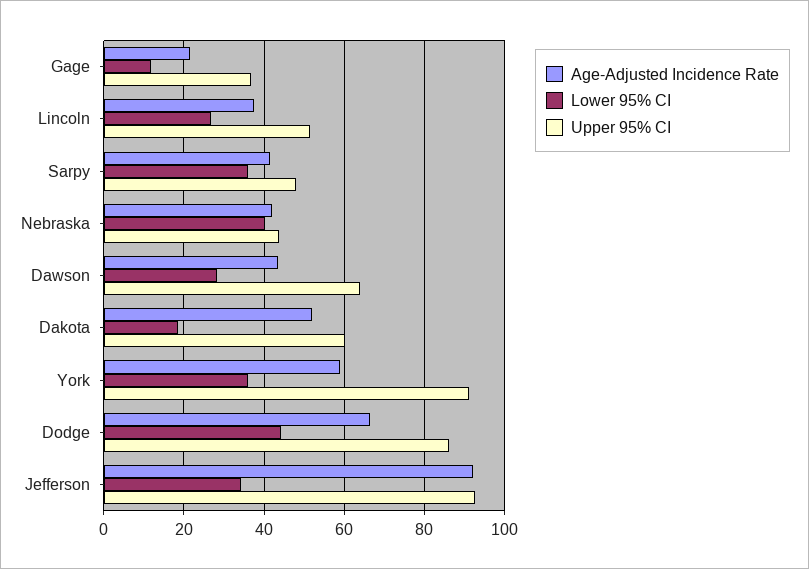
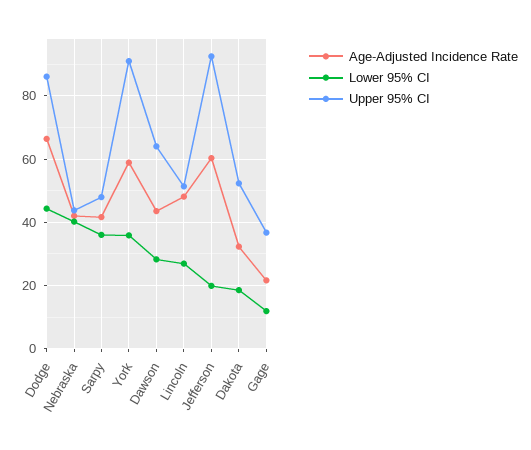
  {
    "Age-Adjusted Incidence Rate": {
      "Gage": 22,
-     "Lincoln": 38,
+     "Lincoln": 48,
      "Sarpy": 42,
      "Nebraska": 42,
      "Dawson": 44,
-     "Dakota": 52,
+     "Dakota": 32,
      "York": 58,
      "Dodge": 66,
-     "Jefferson": 92
+     "Jefferson": 60
    },
    "Lower 95% CI": {
      "Gage": 12,
      "Lincoln": 26,
      "Sarpy": 36,
      "Nebraska": 40,
      "Dawson": 28,
      "Dakota": 18,
      "York": 36,
      "Dodge": 44,
-     "Jefferson": 34
+     "Jefferson": 20
    },
    "Upper 95% CI": {
      "Gage": 36,
      "Lincoln": 52,
      "Sarpy": 48,
      "Nebraska": 44,
      "Dawson": 64,
-     "Dakota": 60,
+     "Dakota": 52,
      "York": 92,
      "Dodge": 86,
      "Jefferson": 92
    }
  }

